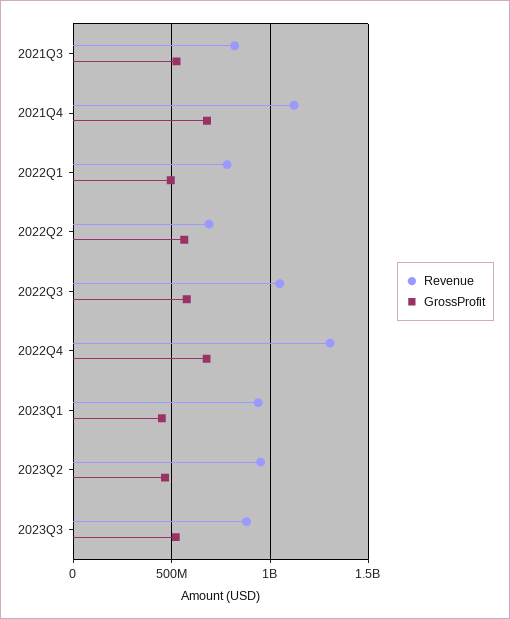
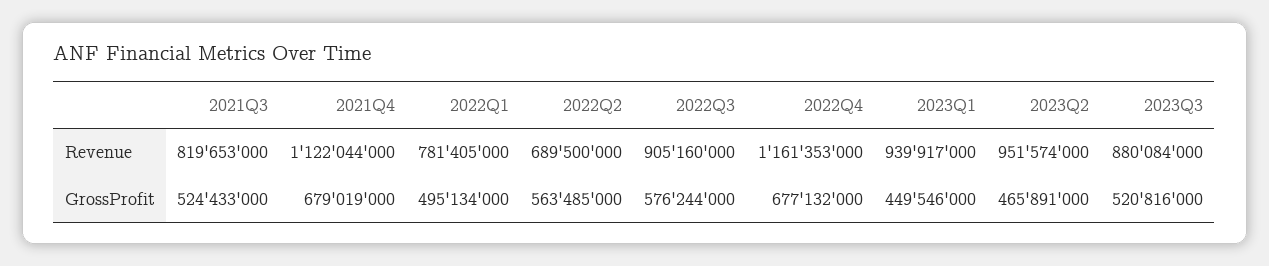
  {
    "Revenue": {
      "2021Q3": 819653000,
      "2021Q4": 1122044000,
      "2022Q1": 781405000,
      "2022Q2": 689500000,
-     "2022Q3": 1050000000,
+     "2022Q3": 905160000,
-     "2022Q4": 1300000000,
+     "2022Q4": 1161353000,
      "2023Q1": 939917000,
      "2023Q2": 951574000,
      "2023Q3": 880084000
    },
    "GrossProfit": {
      "2021Q3": 524433000,
      "2021Q4": 679019000,
      "2022Q1": 495134000,
      "2022Q2": 563485000,
      "2022Q3": 576244000,
      "2022Q4": 677132000,
      "2023Q1": 449546000,
      "2023Q2": 465891000,
      "2023Q3": 520816000
    }
  }

